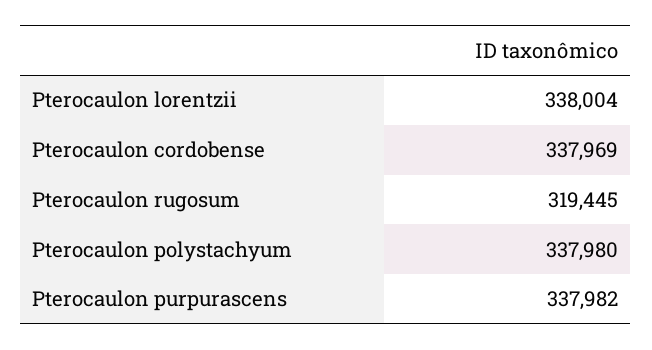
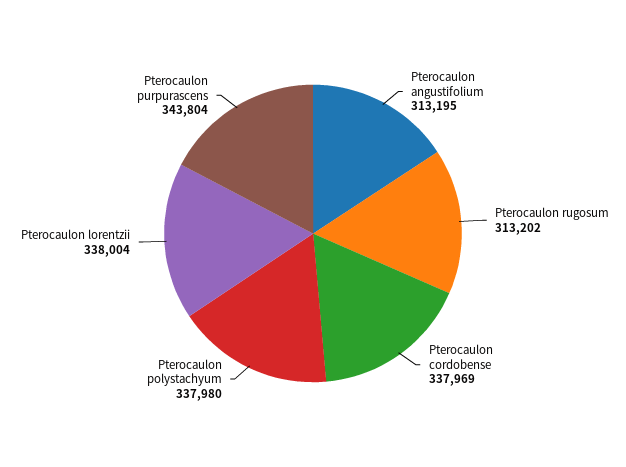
  {
    "Pterocaulon lorentzii": 338004,
    "Pterocaulon cordobense": 337969,
-   "Pterocaulon rugosum": 319445,
+   "Pterocaulon rugosum": 313202,
    "Pterocaulon polystachyum": 337980,
-   "Pterocaulon purpurascens": 337982
+   "Pterocaulon purpurascens": 343804,
+   "Pterocaulon angustifolium": 313195
  }

